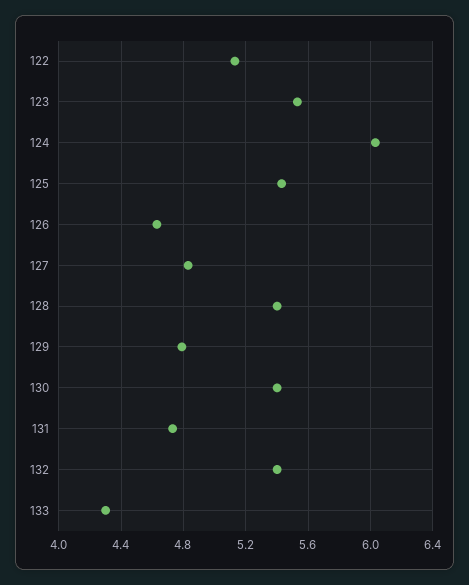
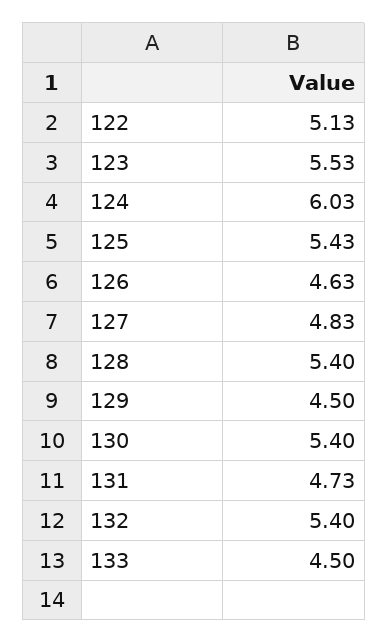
  {
    "122": 5.13,
    "123": 5.53,
    "124": 6.03,
    "125": 5.43,
    "126": 4.63,
    "127": 4.83,
    "128": 5.4,
-   "129": 4.8,
+   "129": 4.5,
    "130": 5.4,
    "131": 4.73,
    "132": 5.4,
-   "133": 4.3
+   "133": 4.5
  }

